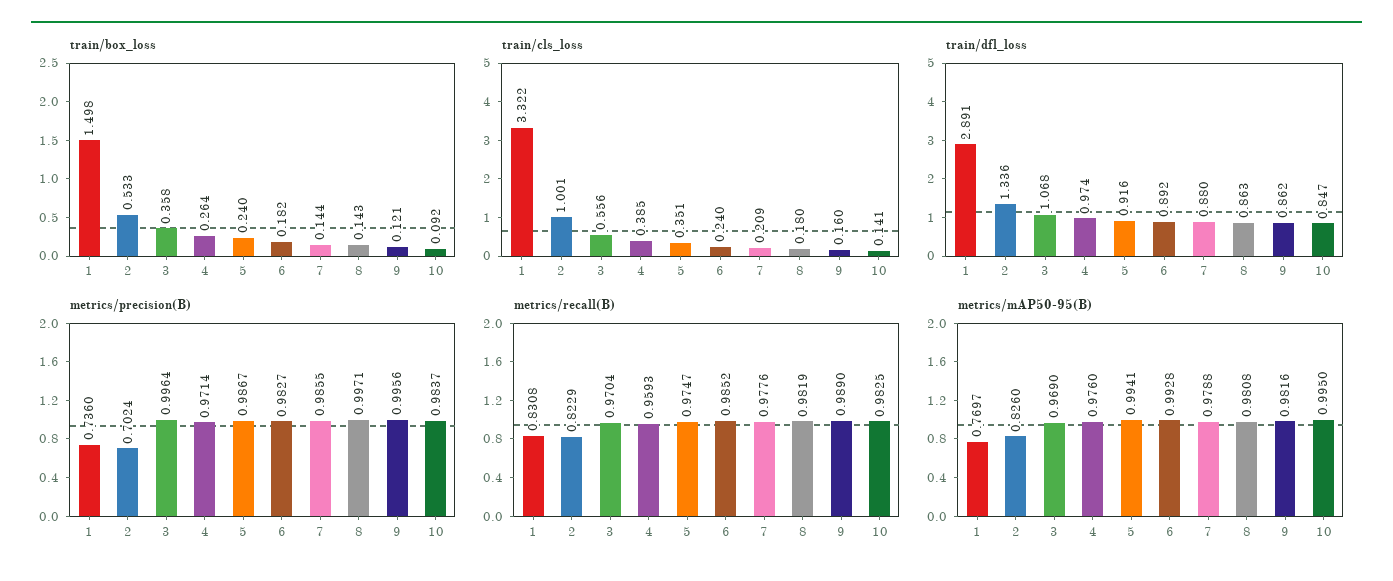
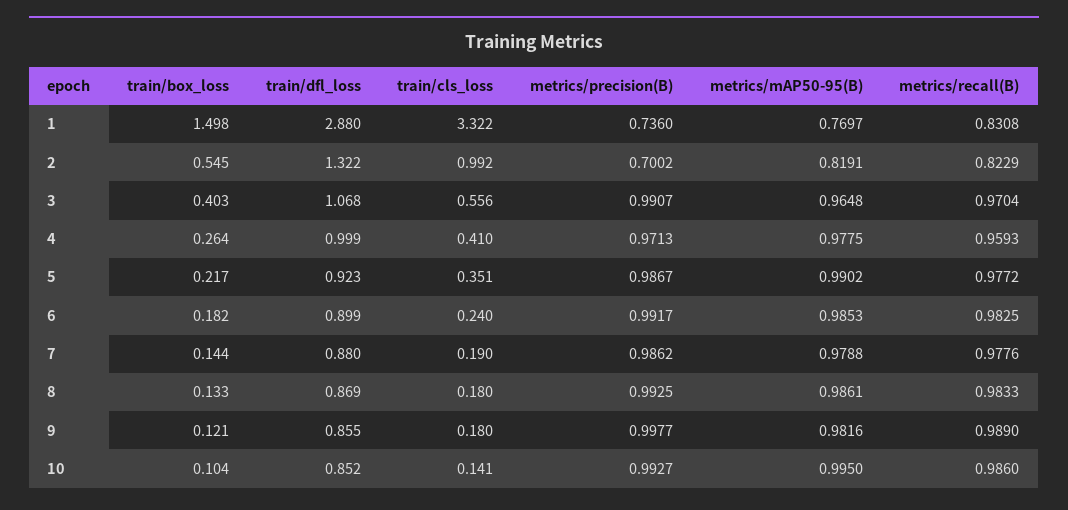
  {
    "train/box_loss": {
      "1": 1.498,
-     "2": 0.533,
+     "2": 0.545,
-     "3": 0.358,
+     "3": 0.403,
      "4": 0.264,
-     "5": 0.24,
+     "5": 0.217,
      "6": 0.182,
      "7": 0.144,
-     "8": 0.143,
+     "8": 0.133,
      "9": 0.121,
-     "10": 0.092
+     "10": 0.104
    },
    "train/cls_loss": {
      "1": 3.322,
-     "2": 1.001,
+     "2": 0.992,
      "3": 0.556,
-     "4": 0.385,
+     "4": 0.41,
      "5": 0.351,
      "6": 0.24,
-     "7": 0.209,
+     "7": 0.19,
      "8": 0.18,
-     "9": 0.16,
+     "9": 0.18,
      "10": 0.141
    },
    "train/dfl_loss": {
-     "1": 2.891,
+     "1": 2.88,
-     "2": 1.336,
+     "2": 1.322,
      "3": 1.068,
-     "4": 0.974,
+     "4": 0.999,
-     "5": 0.916,
+     "5": 0.923,
-     "6": 0.892,
+     "6": 0.899,
      "7": 0.88,
-     "8": 0.863,
+     "8": 0.869,
-     "9": 0.862,
+     "9": 0.855,
-     "10": 0.847
+     "10": 0.852
    },
    "metrics/precision(B)": {
      "1": 0.736,
-     "2": 0.7024,
+     "2": 0.7002,
-     "3": 0.9964,
+     "3": 0.9907,
-     "4": 0.9714,
+     "4": 0.9713,
      "5": 0.9867,
-     "6": 0.9827,
+     "6": 0.9917,
-     "7": 0.9855,
+     "7": 0.9862,
-     "8": 0.9971,
+     "8": 0.9925,
-     "9": 0.9956,
+     "9": 0.9977,
-     "10": 0.9837
+     "10": 0.9927
    },
    "metrics/recall(B)": {
      "1": 0.8308,
      "2": 0.8229,
      "3": 0.9704,
      "4": 0.9593,
-     "5": 0.9747,
+     "5": 0.9772,
-     "6": 0.9852,
+     "6": 0.9825,
      "7": 0.9776,
-     "8": 0.9819,
+     "8": 0.9833,
      "9": 0.989,
-     "10": 0.9825
+     "10": 0.986
    },
    "metrics/mAP50-95(B)": {
      "1": 0.7697,
-     "2": 0.826,
+     "2": 0.8191,
-     "3": 0.969,
+     "3": 0.9648,
-     "4": 0.976,
+     "4": 0.9775,
-     "5": 0.9941,
+     "5": 0.9902,
-     "6": 0.9928,
+     "6": 0.9853,
      "7": 0.9788,
-     "8": 0.9808,
+     "8": 0.9861,
      "9": 0.9816,
      "10": 0.995
    }
  }

